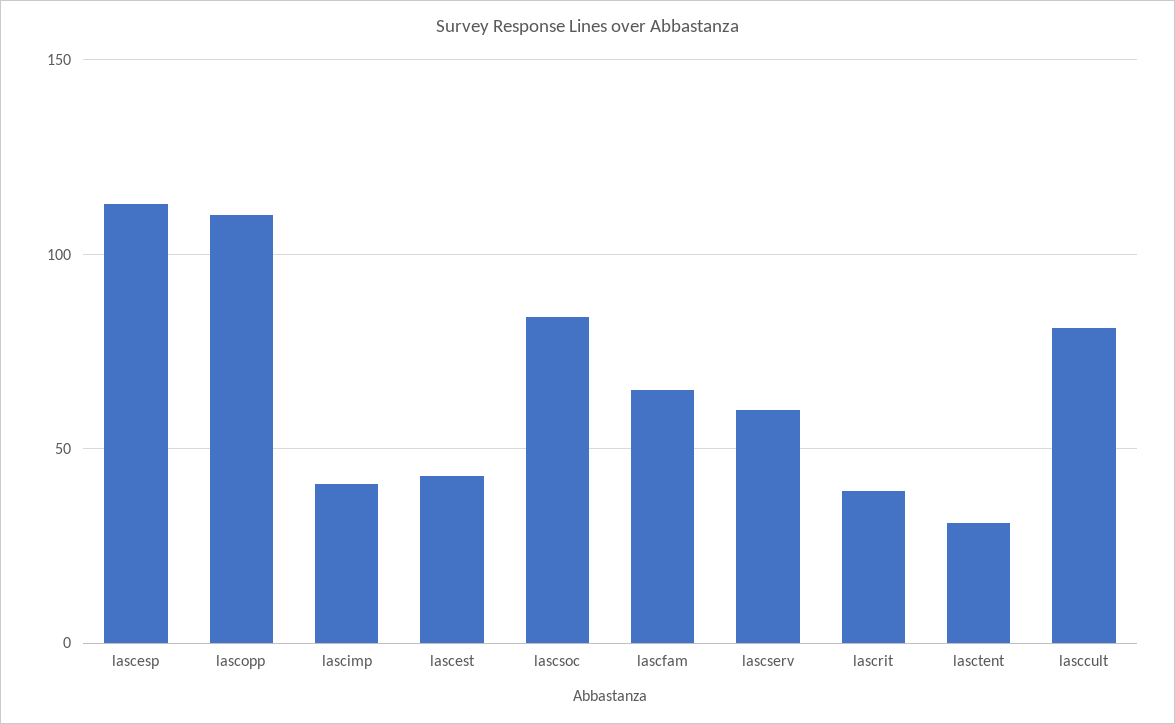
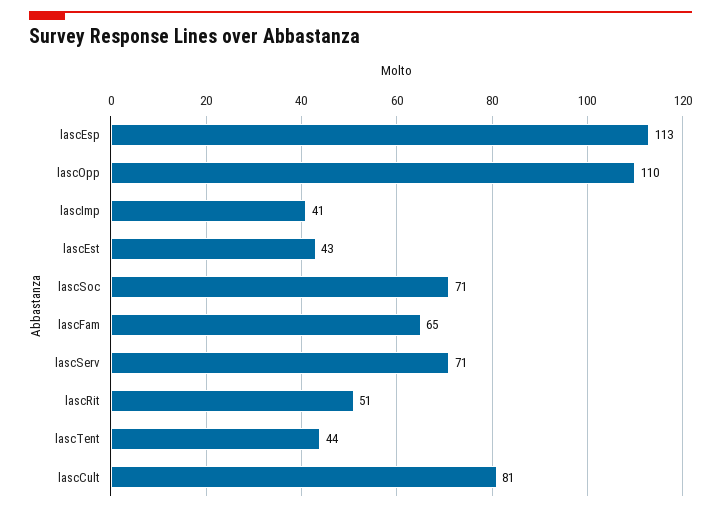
  {
    "lascesp": 113,
    "lascopp": 110,
    "lascimp": 41,
    "lascest": 43,
-   "lascsoc": 85,
+   "lascsoc": 71,
    "lascfam": 65,
-   "lascserv": 60,
+   "lascserv": 71,
-   "lascrit": 40,
+   "lascrit": 51,
-   "lasctent": 30,
+   "lasctent": 44,
    "lasccult": 81
  }

